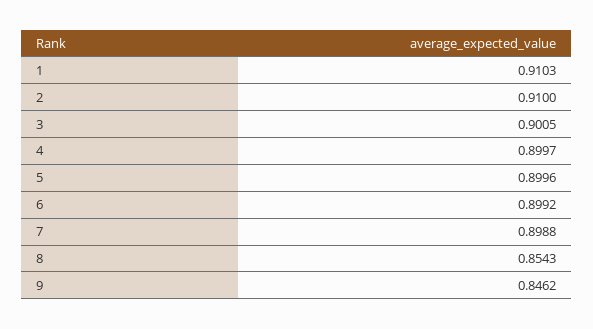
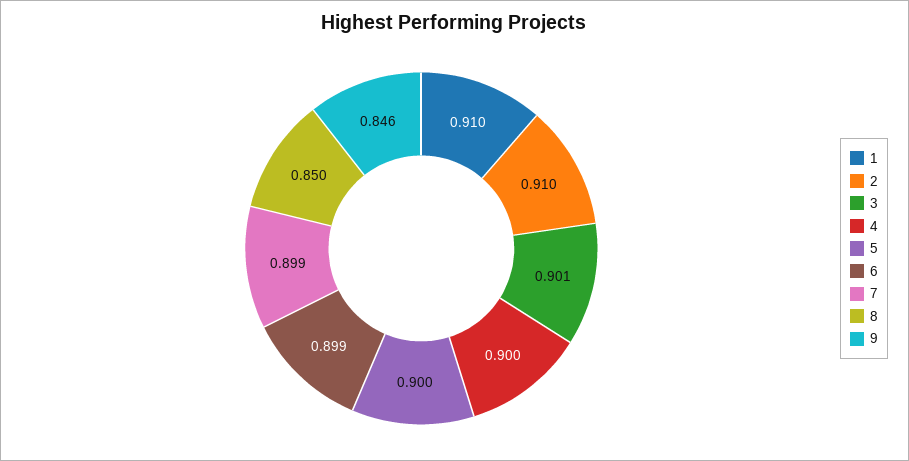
  {
    "1": 0.9103,
    "2": 0.91,
    "3": 0.9005,
    "4": 0.8997,
    "5": 0.8996,
    "6": 0.8992,
    "7": 0.8988,
-   "8": 0.8543,
+   "8": 0.85,
    "9": 0.8462
  }

